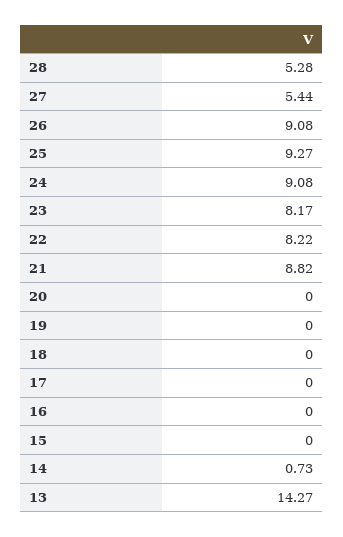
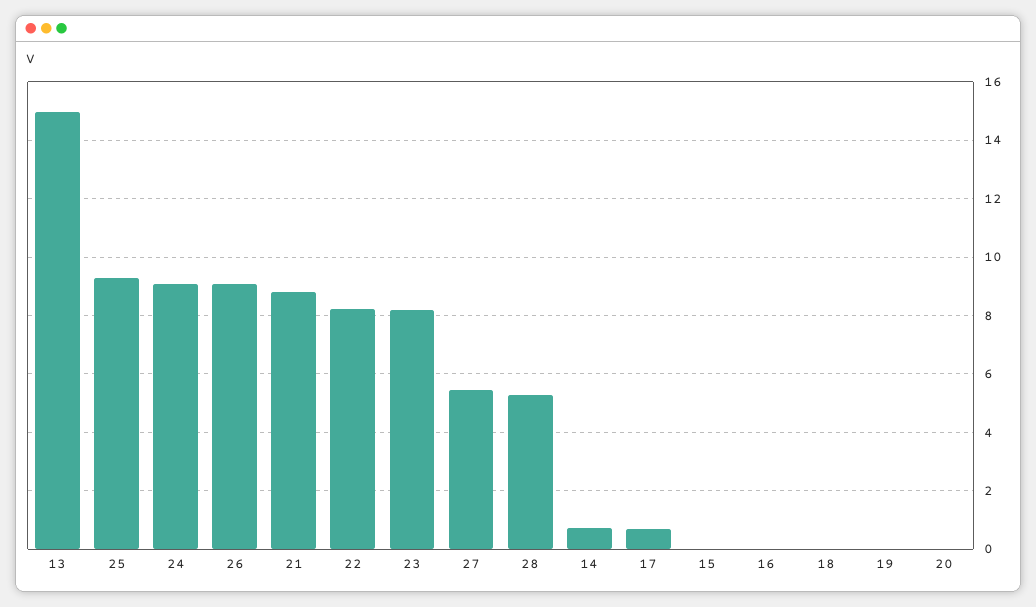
  {
    "28": 5.28,
    "27": 5.44,
    "26": 9.08,
    "25": 9.27,
    "24": 9.08,
    "23": 8.17,
    "22": 8.22,
    "21": 8.82,
    "20": 0,
    "19": 0,
    "18": 0,
-   "17": 0,
+   "17": 0.75,
    "16": 0,
    "15": 0,
    "14": 0.73,
-   "13": 14.27
+   "13": 15
  }

